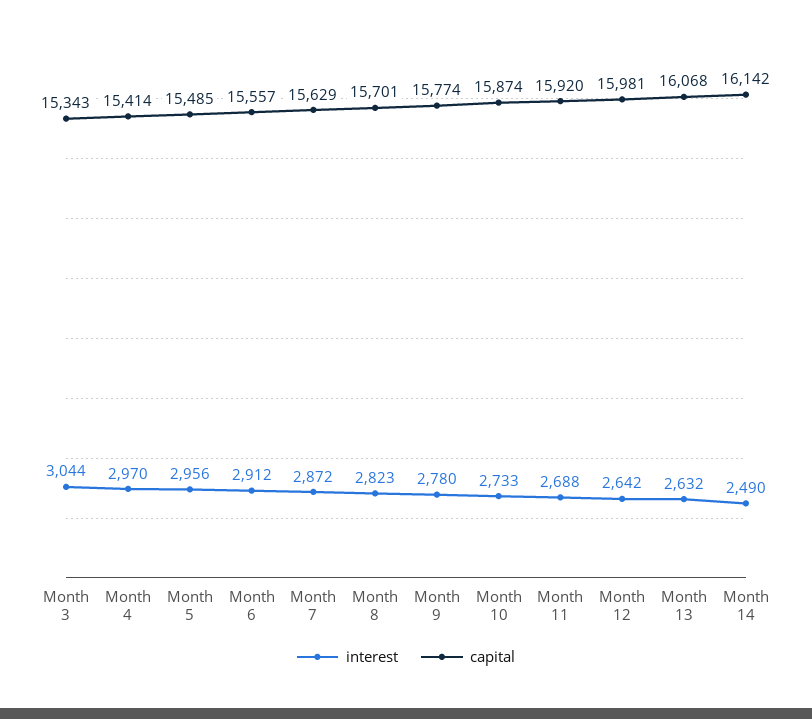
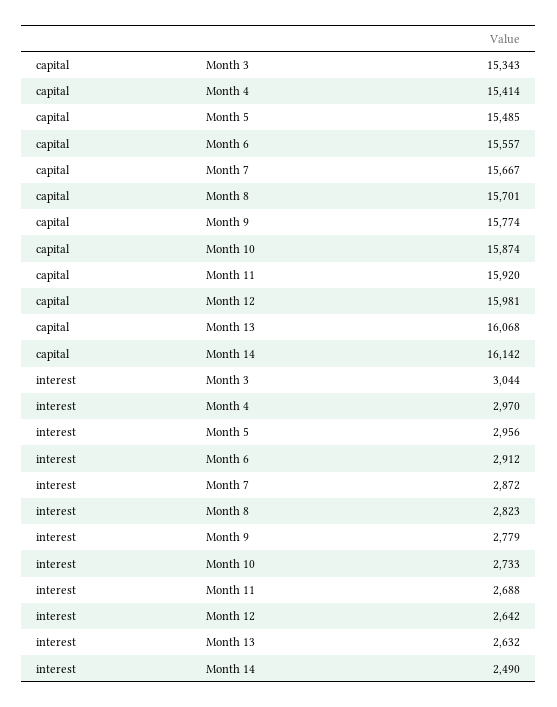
  {
    "interest": {
      "Month 3": 3044,
      "Month 4": 2970,
      "Month 5": 2956,
      "Month 6": 2912,
      "Month 7": 2872,
      "Month 8": 2823,
-     "Month 9": 2780,
+     "Month 9": 2779,
      "Month 10": 2733,
      "Month 11": 2688,
      "Month 12": 2642,
      "Month 13": 2632,
      "Month 14": 2490
    },
    "capital": {
      "Month 3": 15343,
      "Month 4": 15414,
      "Month 5": 15485,
      "Month 6": 15557,
-     "Month 7": 15629,
+     "Month 7": 15667,
      "Month 8": 15701,
      "Month 9": 15774,
      "Month 10": 15874,
      "Month 11": 15920,
      "Month 12": 15981,
      "Month 13": 16068,
      "Month 14": 16142
    }
  }

